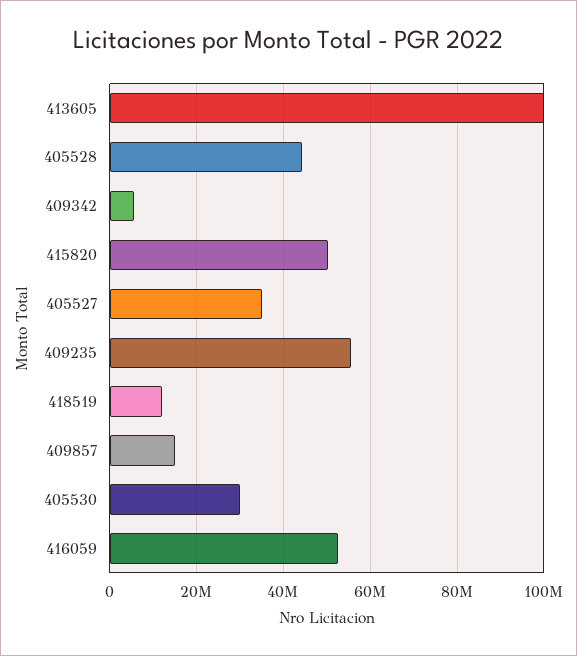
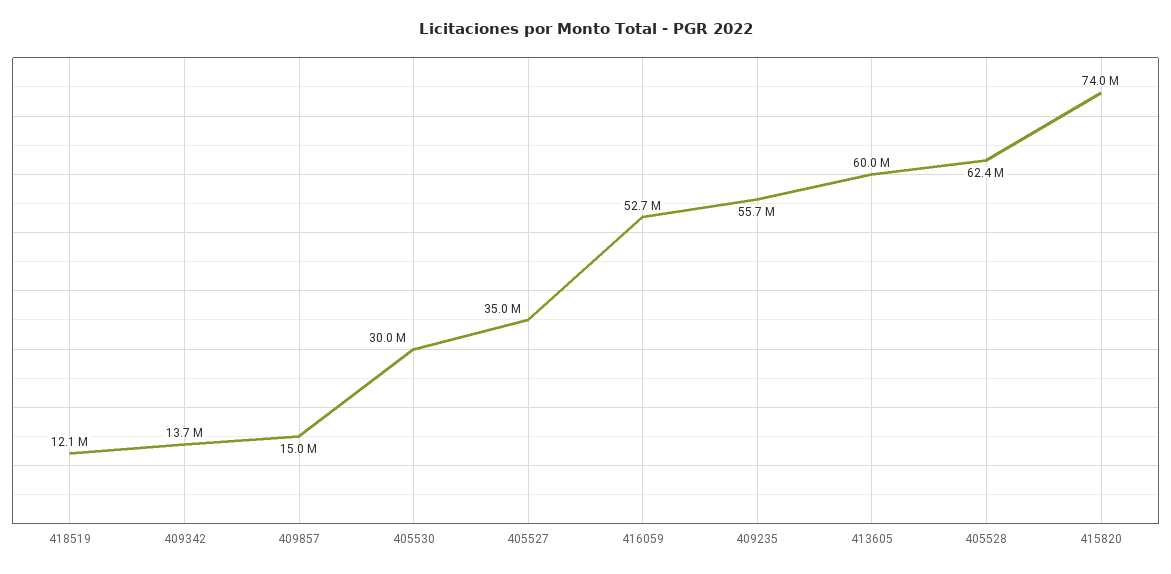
  {
-   "413605": 100000000,
+   "413605": 60000000,
-   "405528": 44000000,
+   "405528": 62400000,
-   "409342": 6000000,
+   "409342": 13700000,
-   "415820": 50000000,
+   "415820": 74000000,
    "405527": 35000000,
    "409235": 55700000,
    "418519": 12100000,
    "409857": 15000000,
    "405530": 30000000,
    "416059": 52700000
  }

